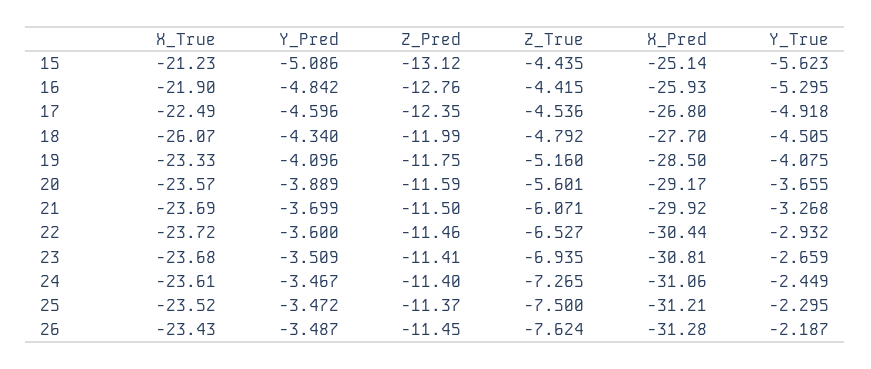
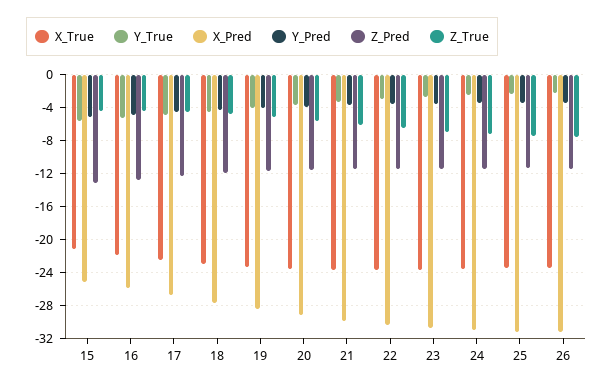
  {
    "X_True": {
      "15": -21.23,
      "16": -21.9,
      "17": -22.49,
-     "18": -26.07,
+     "18": -23,
      "19": -23.33,
      "20": -23.57,
      "21": -23.69,
      "22": -23.72,
      "23": -23.68,
      "24": -23.61,
      "25": -23.52,
      "26": -23.43
    },
    "Y_Pred": {
      "15": -5.086,
      "16": -4.842,
      "17": -4.596,
      "18": -4.34,
      "19": -4.096,
      "20": -3.889,
      "21": -3.699,
      "22": -3.6,
      "23": -3.509,
      "24": -3.467,
      "25": -3.472,
      "26": -3.487
    },
    "Z_Pred": {
      "15": -13.12,
      "16": -12.76,
      "17": -12.35,
      "18": -11.99,
      "19": -11.75,
      "20": -11.59,
      "21": -11.5,
      "22": -11.46,
      "23": -11.41,
      "24": -11.4,
      "25": -11.37,
      "26": -11.45
    },
    "Z_True": {
      "15": -4.435,
      "16": -4.415,
      "17": -4.536,
      "18": -4.792,
      "19": -5.16,
      "20": -5.601,
      "21": -6.071,
      "22": -6.527,
      "23": -6.935,
      "24": -7.265,
      "25": -7.5,
      "26": -7.624
    },
    "X_Pred": {
      "15": -25.14,
      "16": -25.93,
      "17": -26.8,
      "18": -27.7,
      "19": -28.5,
      "20": -29.17,
      "21": -29.92,
      "22": -30.44,
      "23": -30.81,
      "24": -31.06,
      "25": -31.21,
      "26": -31.28
    },
    "Y_True": {
      "15": -5.623,
      "16": -5.295,
      "17": -4.918,
      "18": -4.505,
      "19": -4.075,
      "20": -3.655,
      "21": -3.268,
      "22": -2.932,
      "23": -2.659,
      "24": -2.449,
      "25": -2.295,
      "26": -2.187
    }
  }

